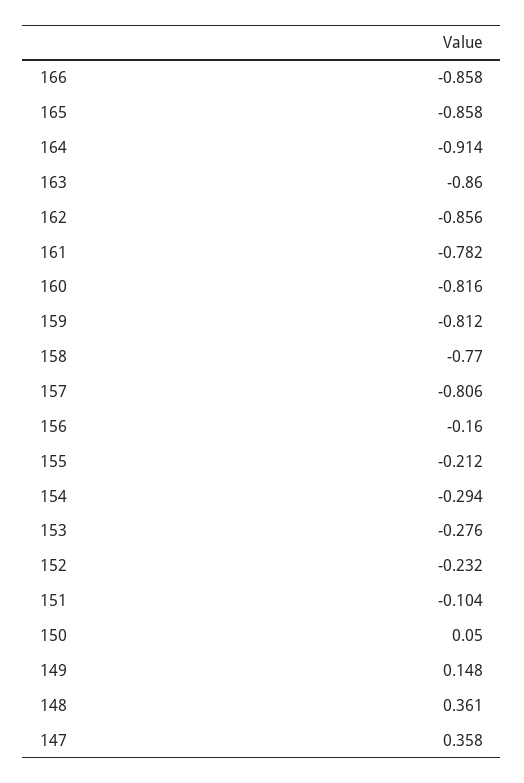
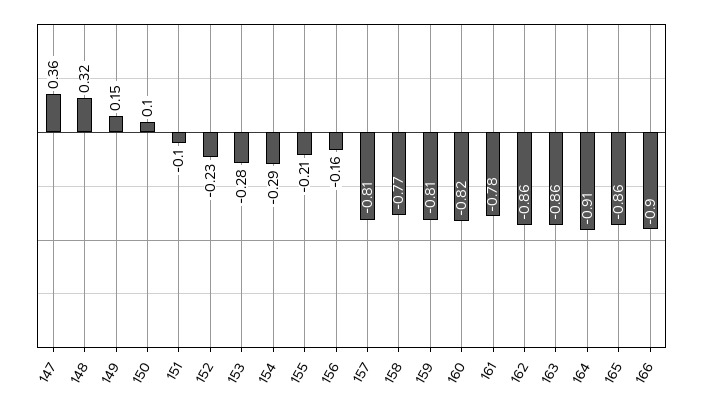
  {
-   "166": -0.858,
+   "166": -0.9,
    "165": -0.858,
    "164": -0.914,
    "163": -0.86,
    "162": -0.856,
    "161": -0.782,
    "160": -0.816,
    "159": -0.812,
    "158": -0.77,
    "157": -0.806,
    "156": -0.16,
    "155": -0.212,
    "154": -0.294,
    "153": -0.276,
    "152": -0.232,
    "151": -0.104,
-   "150": 0.05,
+   "150": 0.1,
    "149": 0.148,
-   "148": 0.361,
+   "148": 0.32,
    "147": 0.358
  }

